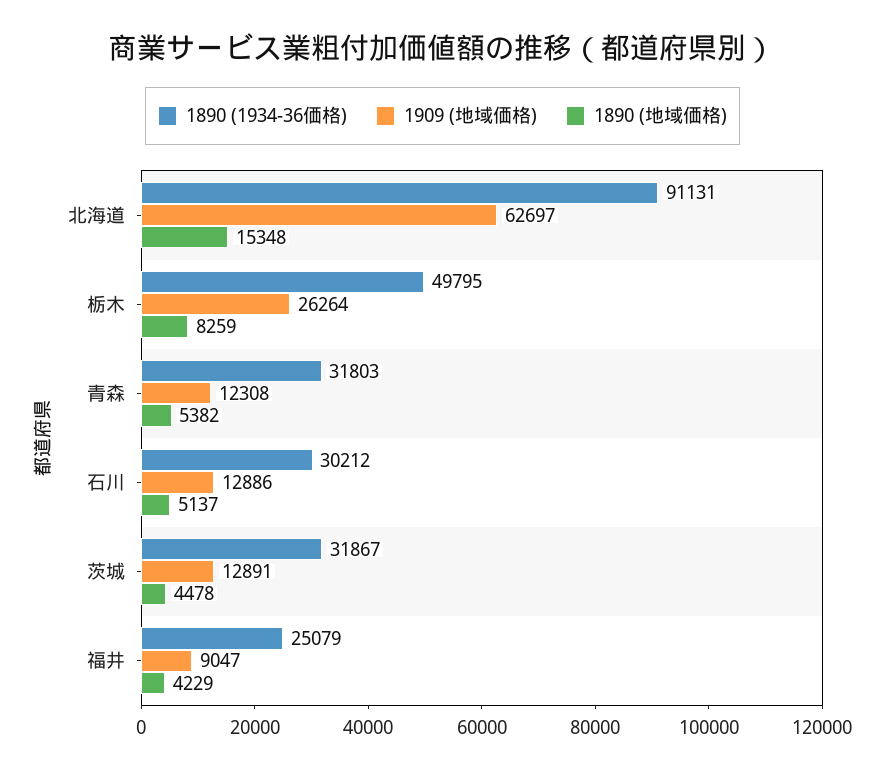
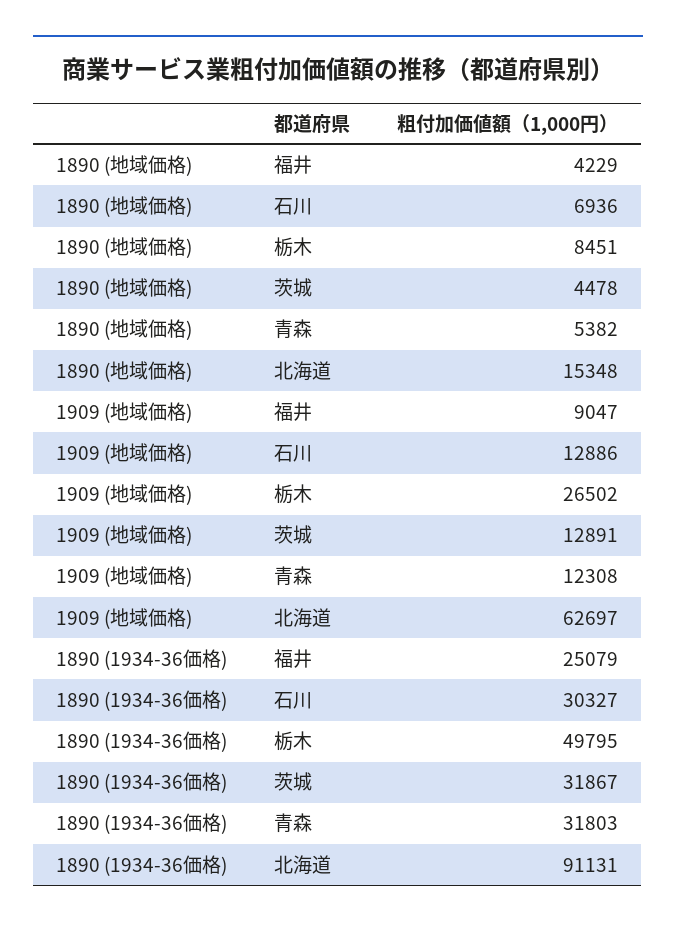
  {
    "1890 (1934-36価格)": {
      "北海道": 91131,
      "栃木": 49795,
      "青森": 31803,
-     "石川": 30212,
+     "石川": 30327,
      "茨城": 31867,
      "福井": 25079
    },
    "1909 (地域価格)": {
      "北海道": 62697,
-     "栃木": 26264,
+     "栃木": 26502,
      "青森": 12308,
      "石川": 12886,
      "茨城": 12891,
      "福井": 9047
    },
    "1890 (地域価格)": {
      "北海道": 15348,
-     "栃木": 8259,
+     "栃木": 8451,
      "青森": 5382,
-     "石川": 5137,
+     "石川": 6936,
      "茨城": 4478,
      "福井": 4229
    }
  }

